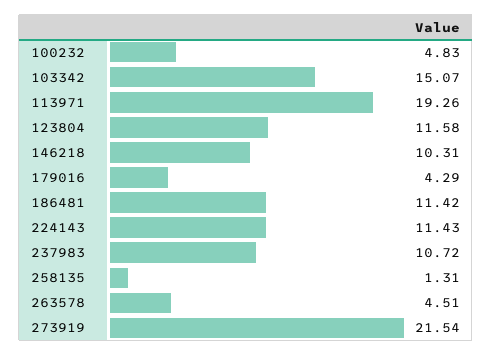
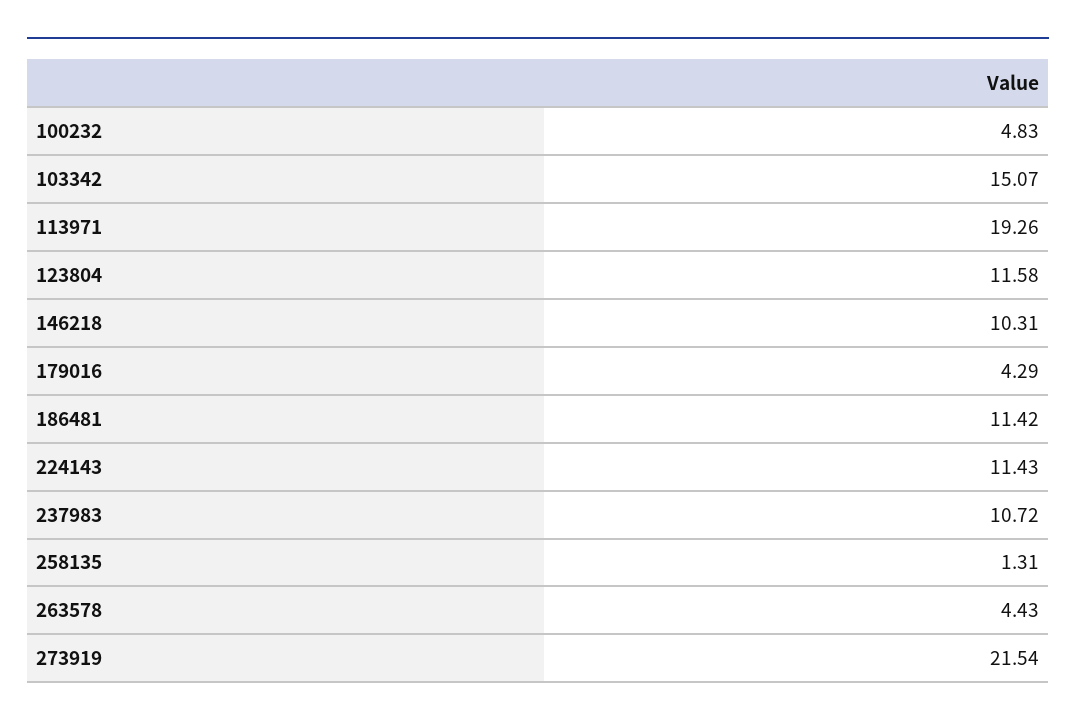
  {
    "100232": 4.83,
    "103342": 15.07,
    "113971": 19.26,
    "123804": 11.58,
    "146218": 10.31,
    "179016": 4.29,
    "186481": 11.42,
    "224143": 11.43,
    "237983": 10.72,
    "258135": 1.31,
-   "263578": 4.51,
+   "263578": 4.43,
    "273919": 21.54
  }

